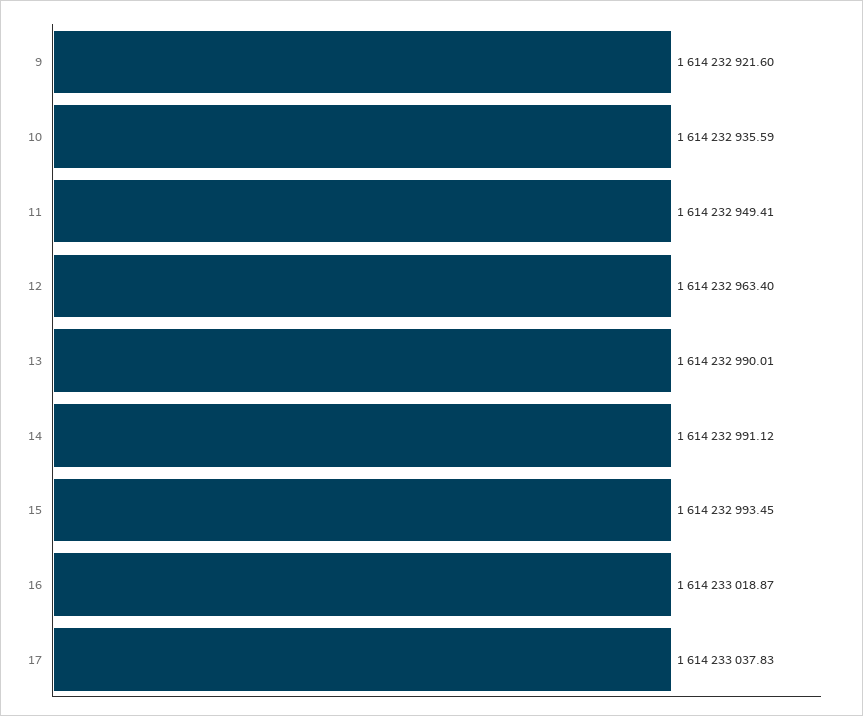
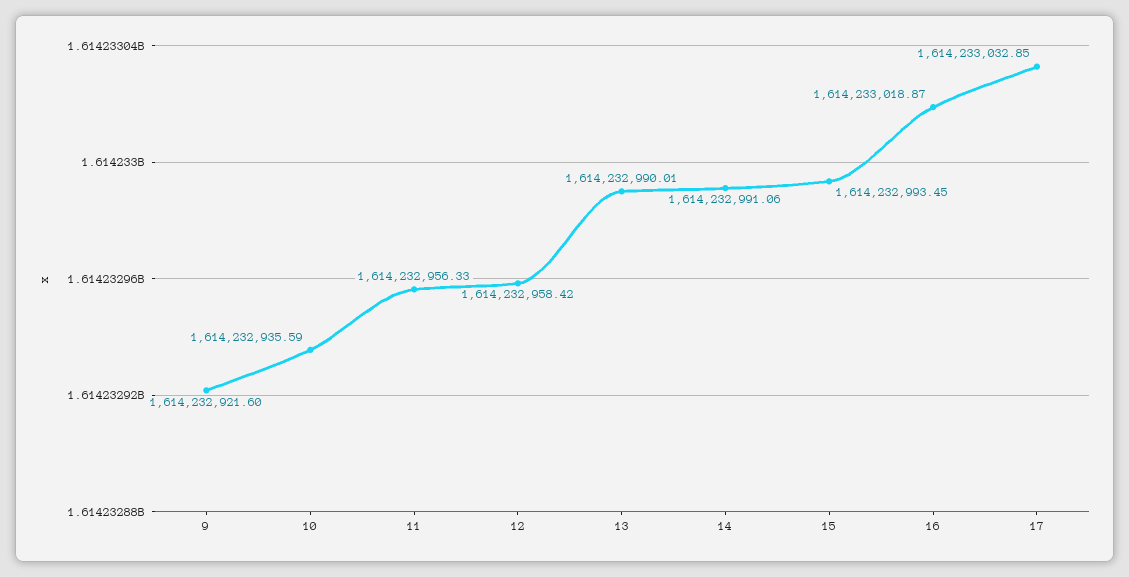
  {
    "9": 1614232921.6,
    "10": 1614232935.59,
-   "11": 1614232949.41,
+   "11": 1614232956.33,
-   "12": 1614232963.4,
+   "12": 1614232958.42,
    "13": 1614232990.01,
-   "14": 1614232991.12,
+   "14": 1614232991.06,
    "15": 1614232993.45,
    "16": 1614233018.87,
-   "17": 1614233037.83
+   "17": 1614233032.85
  }

